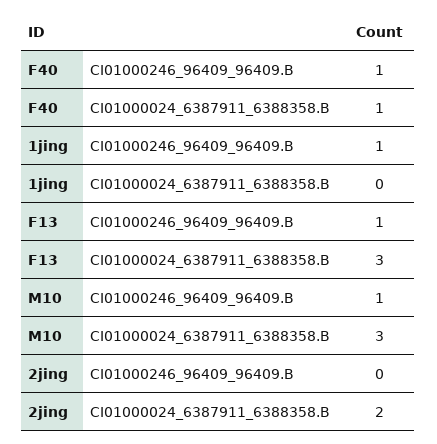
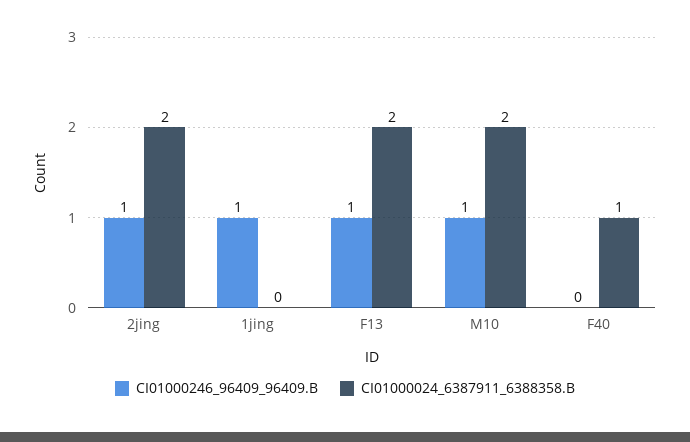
  {
    "CI01000246_96409_96409.B": {
-     "F40": 1,
+     "F40": 0,
      "1jing": 1,
      "F13": 1,
      "M10": 1,
-     "2jing": 0
+     "2jing": 1
    },
    "CI01000024_6387911_6388358.B": {
      "F40": 1,
      "1jing": 0,
-     "F13": 3,
+     "F13": 2,
-     "M10": 3,
+     "M10": 2,
      "2jing": 2
    }
  }

